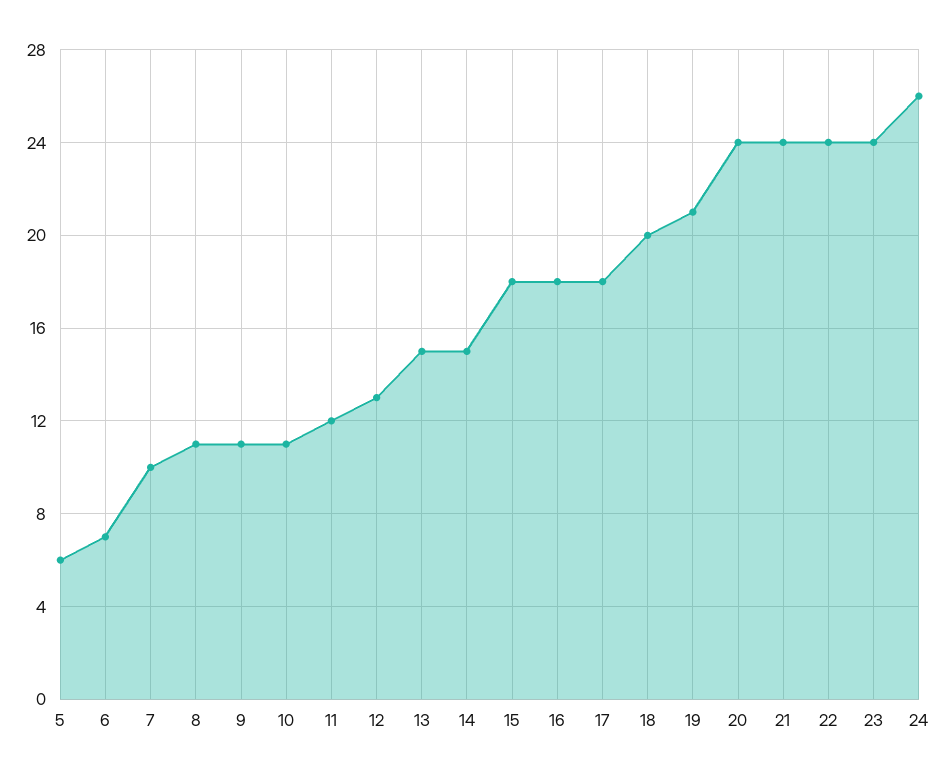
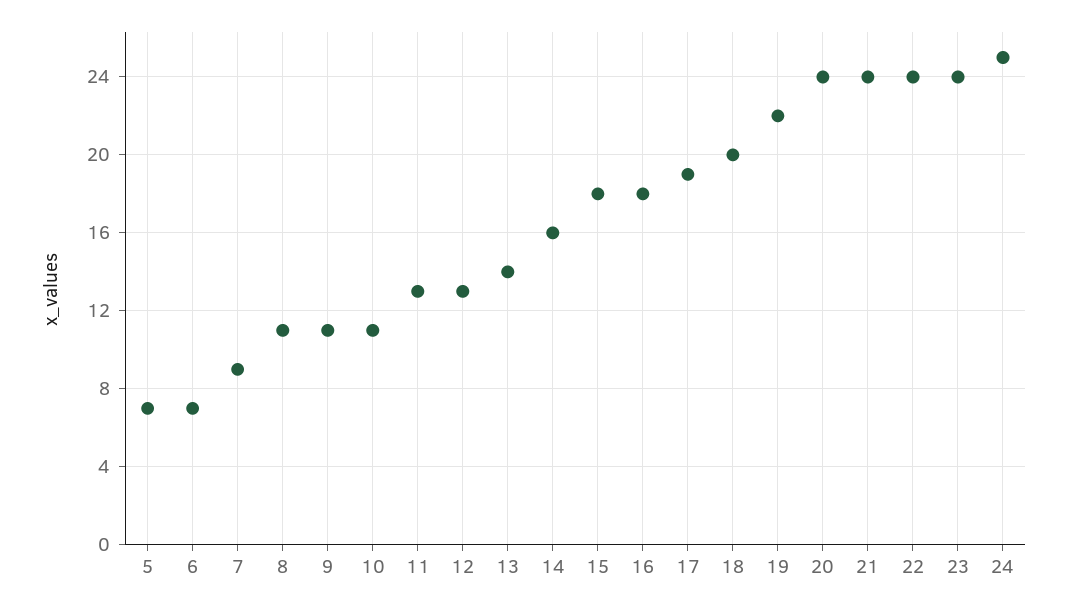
  {
-   "5": 6,
+   "5": 7,
    "6": 7,
-   "7": 10,
+   "7": 9,
    "8": 11,
    "9": 11,
    "10": 11,
-   "11": 12,
+   "11": 13,
    "12": 13,
-   "13": 15,
+   "13": 14,
-   "14": 15,
+   "14": 16,
    "15": 18,
    "16": 18,
-   "17": 18,
+   "17": 19,
    "18": 20,
-   "19": 21,
+   "19": 22,
    "20": 24,
    "21": 24,
    "22": 24,
    "23": 24,
-   "24": 26
+   "24": 25
  }

